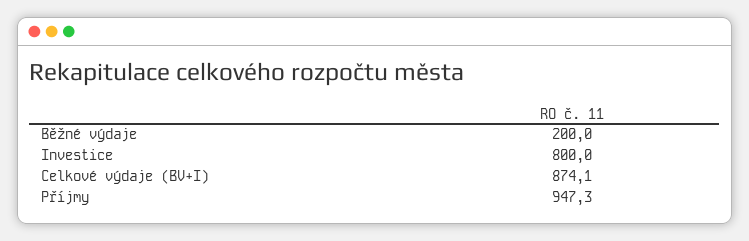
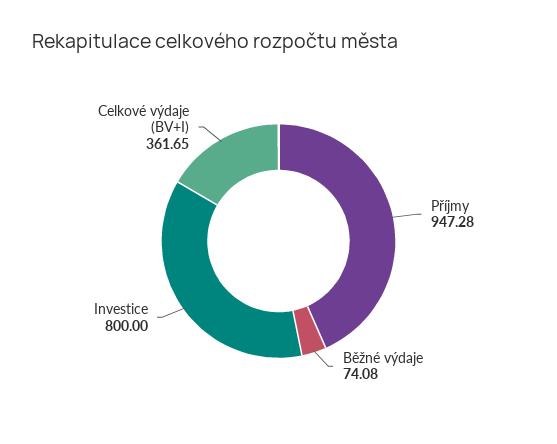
  {
-   "Běžné výdaje": 200,
+   "Běžné výdaje": 74.08,
    "Investice": 800,
-   "Celkové výdaje (BV+I)": 874.1,
+   "Celkové výdaje (BV+I)": 361.65,
    "Příjmy": 947.28
  }

